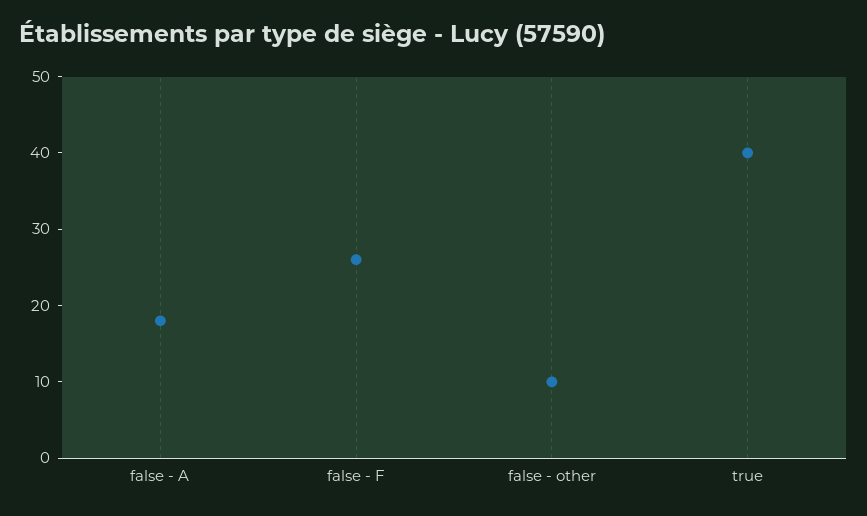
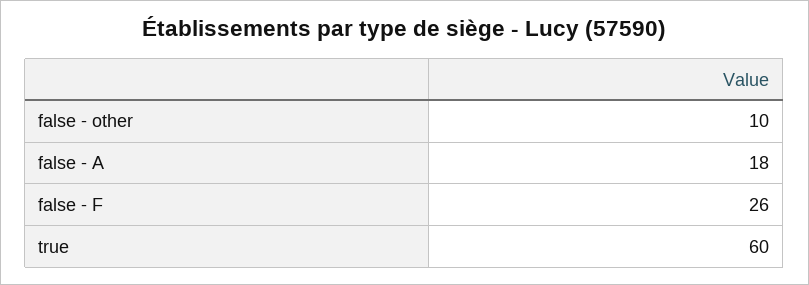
  {
    "false - A": 18,
    "false - F": 26,
    "false - other": 10,
-   "true": 40
+   "true": 60
  }

